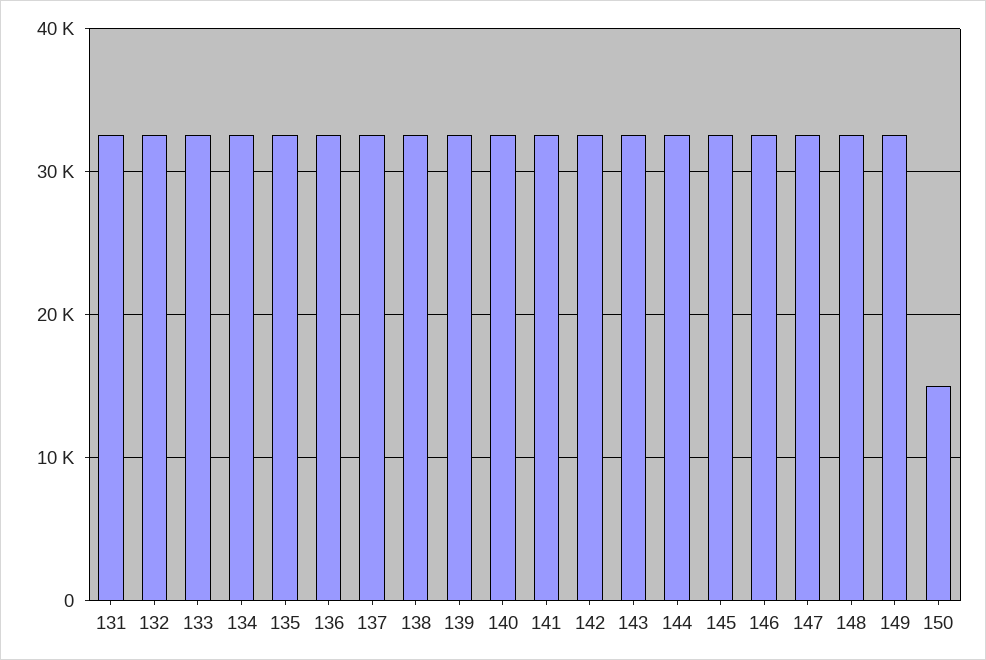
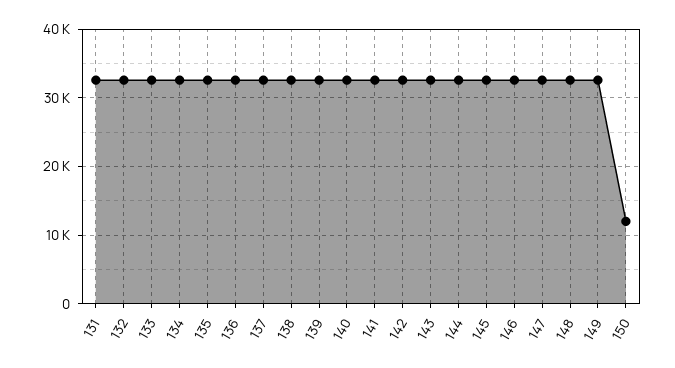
  {
    "131": 33000,
    "132": 33000,
    "133": 33000,
    "134": 33000,
    "135": 33000,
    "136": 33000,
    "137": 33000,
    "138": 33000,
    "139": 33000,
    "140": 33000,
    "141": 33000,
    "142": 33000,
    "143": 33000,
    "144": 33000,
    "145": 33000,
    "146": 33000,
    "147": 33000,
    "148": 33000,
    "149": 33000,
-   "150": 15000
+   "150": 12000
  }

